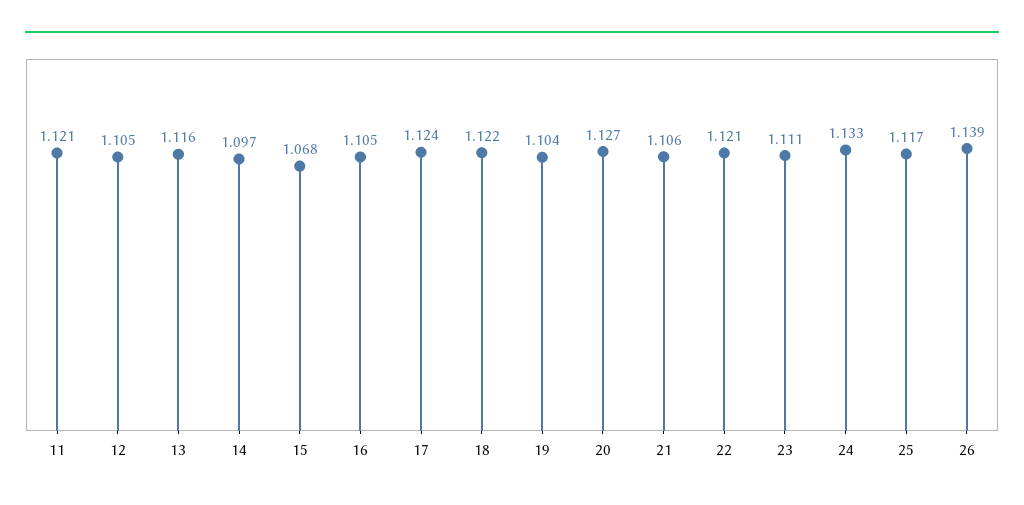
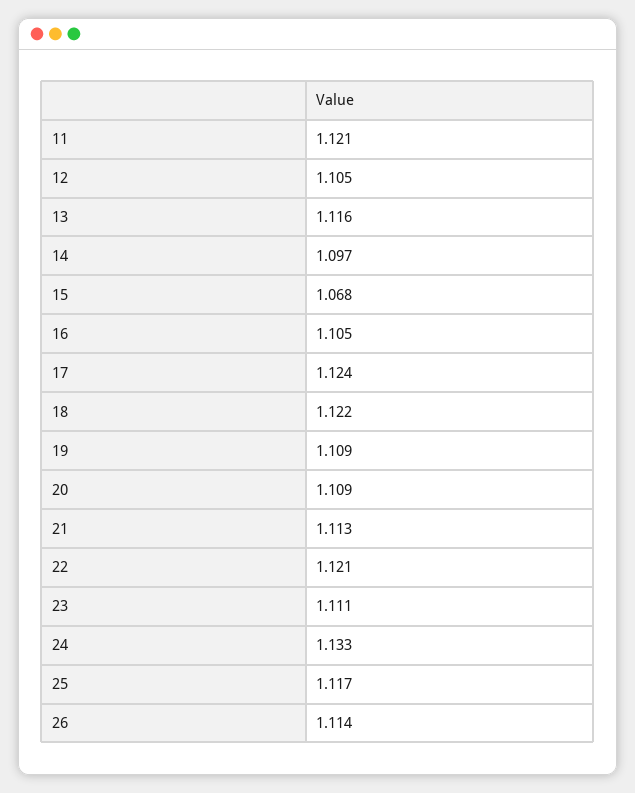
  {
    "11": 1.121,
    "12": 1.105,
    "13": 1.116,
    "14": 1.097,
    "15": 1.068,
    "16": 1.105,
    "17": 1.124,
    "18": 1.122,
-   "19": 1.104,
+   "19": 1.109,
-   "20": 1.127,
+   "20": 1.109,
-   "21": 1.106,
+   "21": 1.113,
    "22": 1.121,
    "23": 1.111,
    "24": 1.133,
    "25": 1.117,
-   "26": 1.139
+   "26": 1.114
  }

